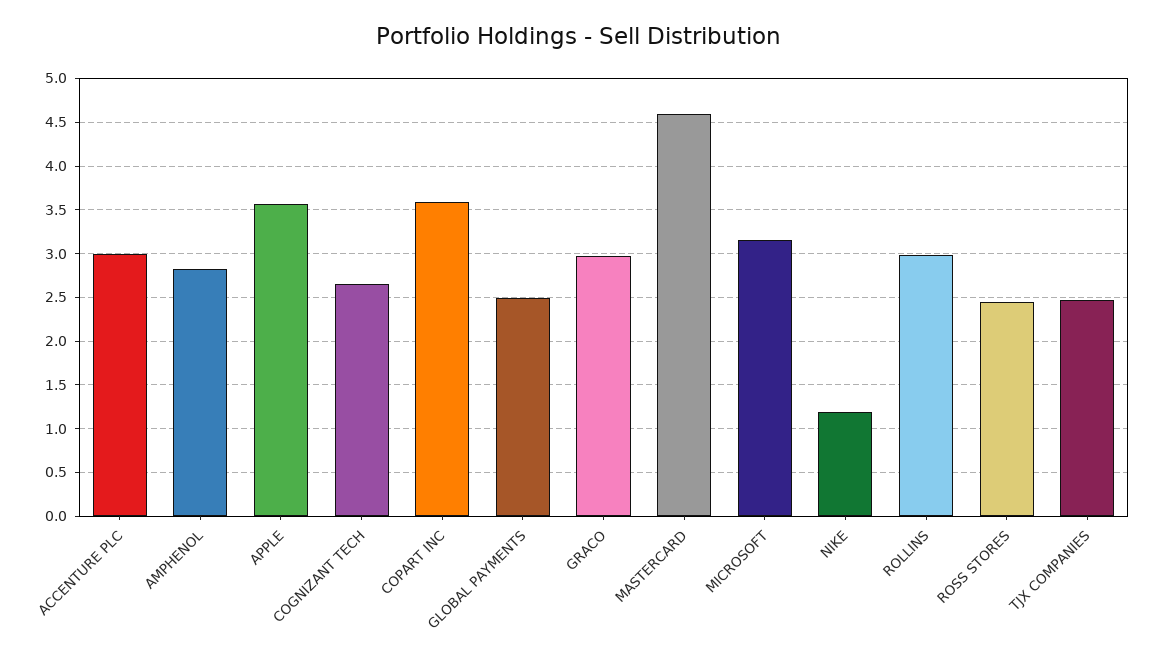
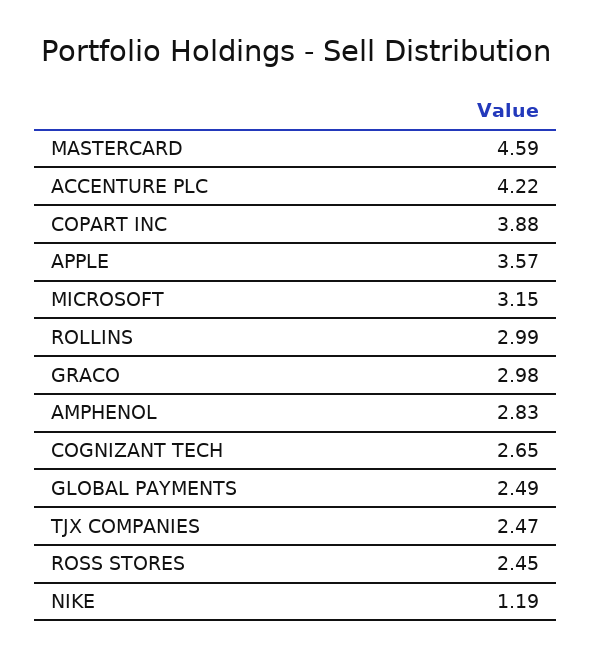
  {
-   "ACCENTURE PLC": 3,
+   "ACCENTURE PLC": 4.22,
    "AMPHENOL": 2.83,
    "APPLE": 3.57,
    "COGNIZANT TECH": 2.65,
-   "COPART INC": 3.6,
+   "COPART INC": 3.88,
    "GLOBAL PAYMENTS": 2.49,
    "GRACO": 2.98,
    "MASTERCARD": 4.59,
    "MICROSOFT": 3.15,
    "NIKE": 1.19,
    "ROLLINS": 2.99,
    "ROSS STORES": 2.45,
    "TJX COMPANIES": 2.47
  }

